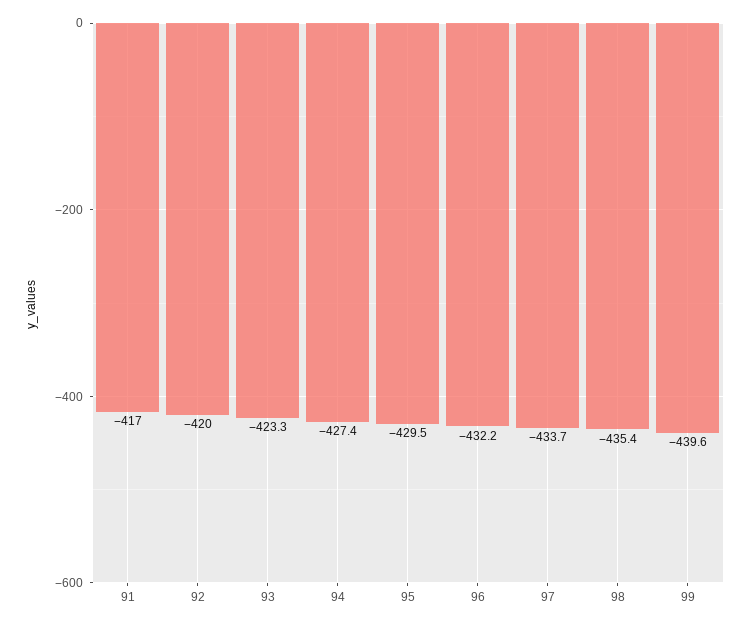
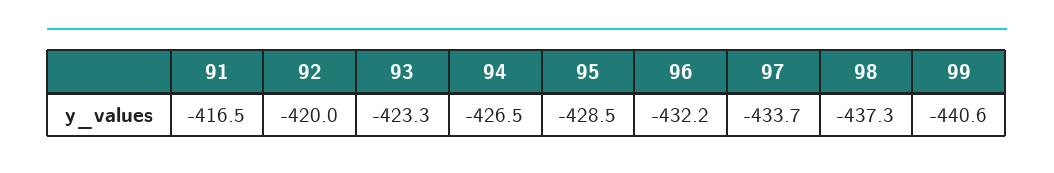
  {
-   "91": -417,
+   "91": -416.5,
    "92": -420,
    "93": -423.3,
-   "94": -427.4,
+   "94": -426.5,
-   "95": -429.5,
+   "95": -428.5,
    "96": -432.2,
    "97": -433.7,
-   "98": -435.4,
+   "98": -437.3,
-   "99": -439.6
+   "99": -440.6
  }

